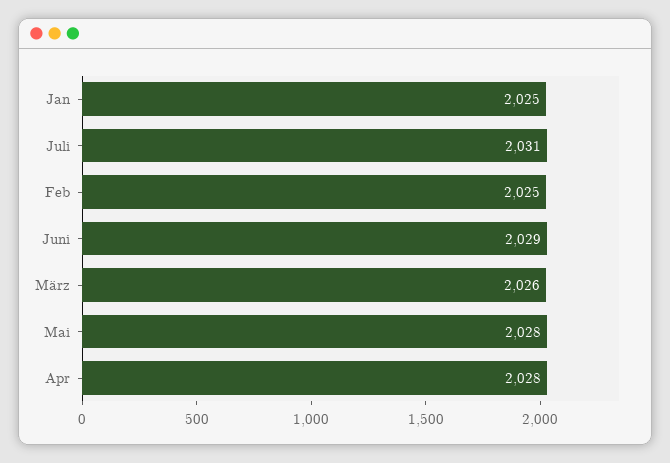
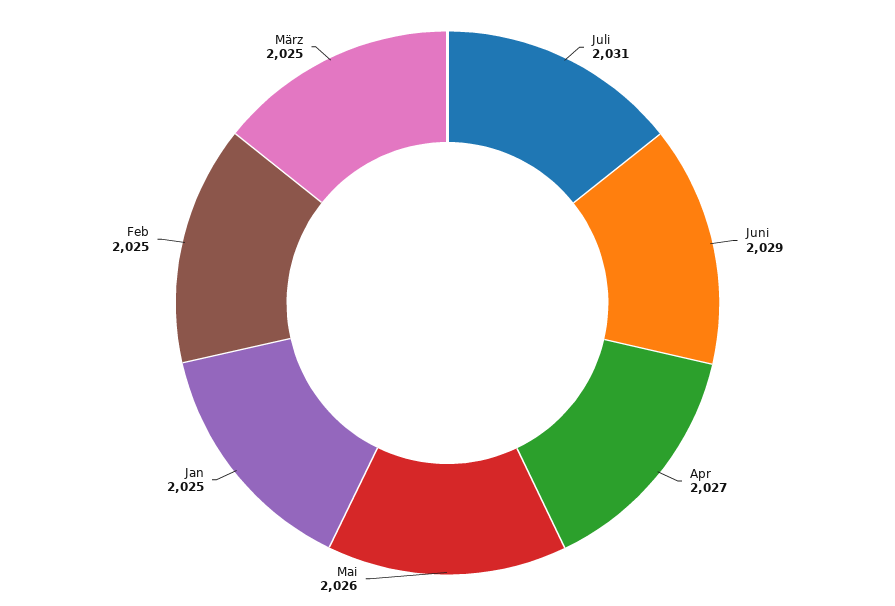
  {
    "Jan": 2025,
    "Juli": 2031,
    "Feb": 2025,
    "Juni": 2029,
-   "März": 2026,
+   "März": 2025,
-   "Mai": 2028,
+   "Mai": 2026,
-   "Apr": 2028
+   "Apr": 2027
  }

